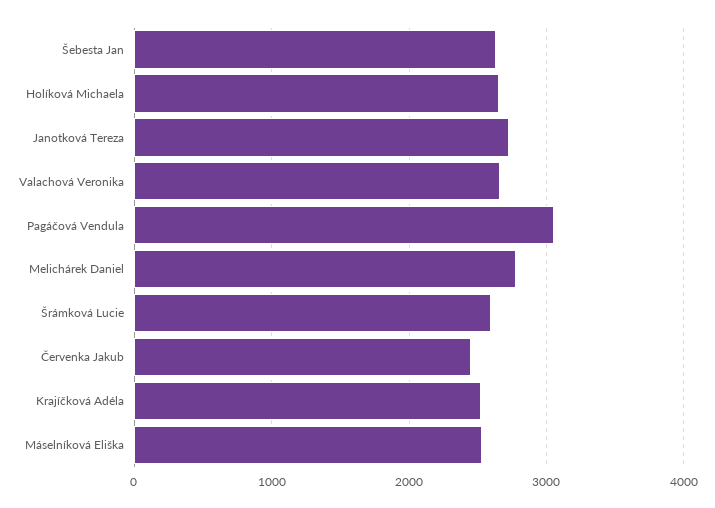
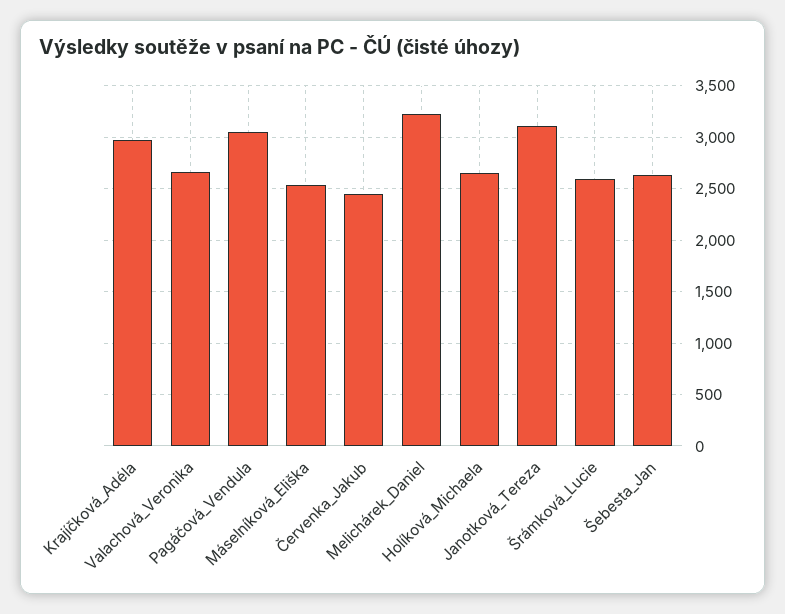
  {
    "Šebesta Jan": 2600,
    "Holíková Michaela": 2700,
-   "Janotková Tereza": 2700,
+   "Janotková Tereza": 3100,
    "Valachová Veronika": 2700,
    "Pagáčová Vendula": 3100,
-   "Melichárek Daniel": 2800,
+   "Melichárek Daniel": 3200,
    "Šrámková Lucie": 2600,
    "Červenka Jakub": 2500,
-   "Krajíčková Adéla": 2500,
+   "Krajíčková Adéla": 3000,
    "Máselníková Eliška": 2500
  }

